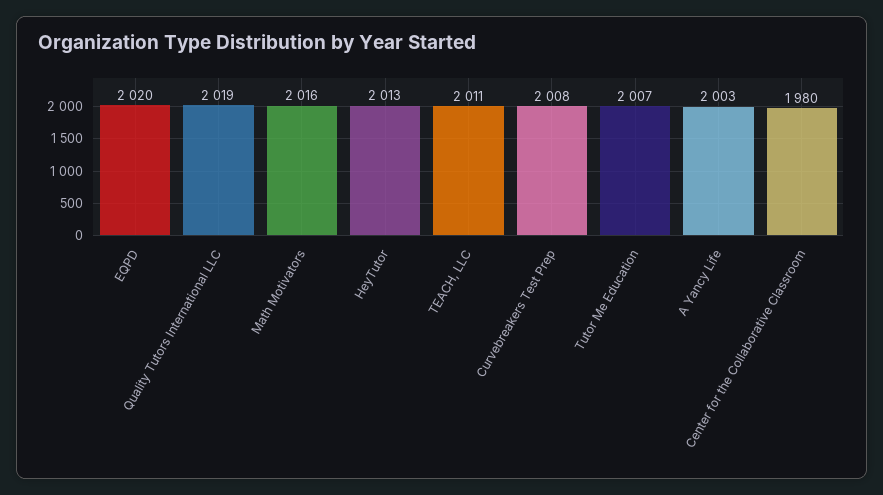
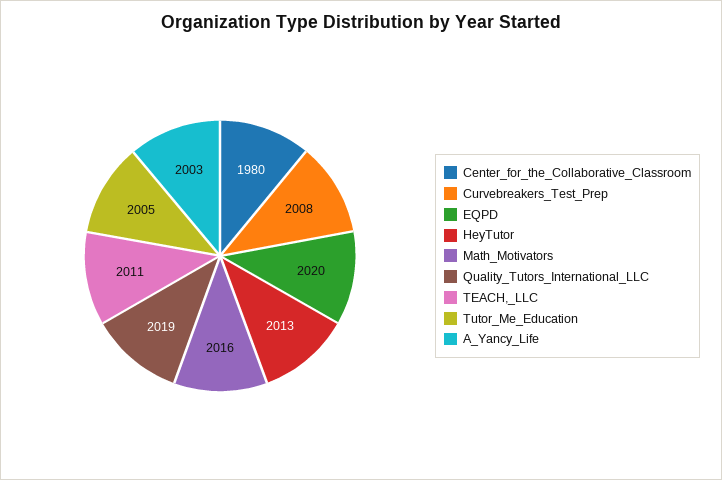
  {
    "EQPD": 2020,
    "Quality Tutors International LLC": 2019,
    "Math Motivators": 2016,
    "HeyTutor": 2013,
    "TEACH, LLC": 2011,
    "Curvebreakers Test Prep": 2008,
-   "Tutor Me Education": 2007,
+   "Tutor Me Education": 2005,
    "A Yancy Life": 2003,
    "Center for the Collaborative Classroom": 1980
  }

